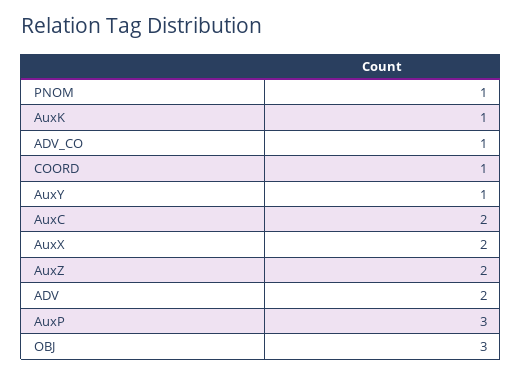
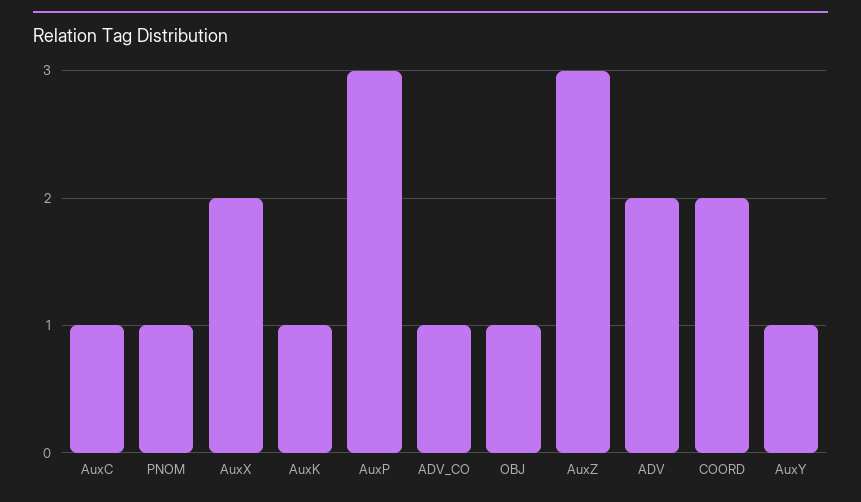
  {
    "PNOM": 1,
    "AuxK": 1,
    "ADV_CO": 1,
-   "COORD": 1,
+   "COORD": 2,
    "AuxY": 1,
-   "AuxC": 2,
+   "AuxC": 1,
    "AuxX": 2,
-   "AuxZ": 2,
+   "AuxZ": 3,
    "ADV": 2,
    "AuxP": 3,
-   "OBJ": 3
+   "OBJ": 1
  }

